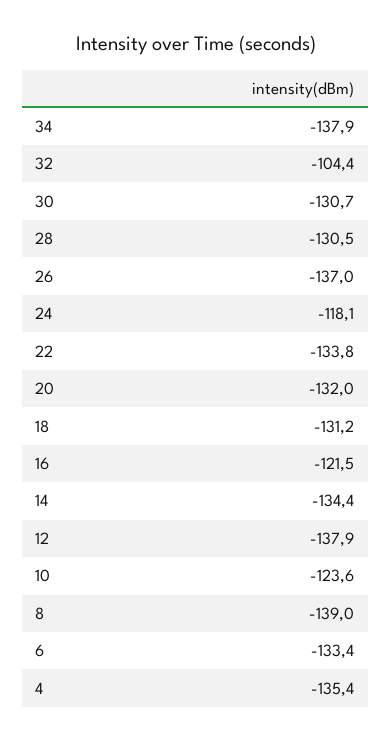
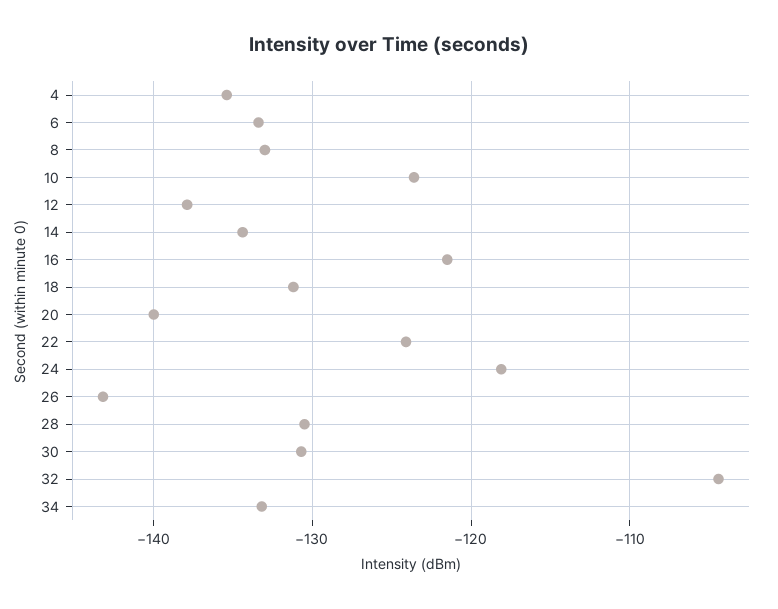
  {
-   "34": -137.9,
+   "34": -133,
    "32": -104.4,
    "30": -130.7,
    "28": -130.5,
-   "26": -137,
+   "26": -143,
    "24": -118.1,
-   "22": -133.8,
+   "22": -124,
-   "20": -132,
+   "20": -140,
    "18": -131.2,
    "16": -121.5,
    "14": -134.4,
    "12": -137.9,
    "10": -123.6,
-   "8": -139,
+   "8": -133,
    "6": -133.4,
    "4": -135.4
  }

